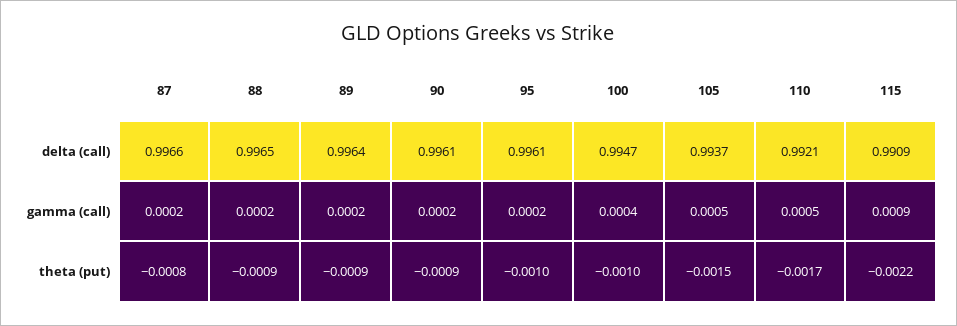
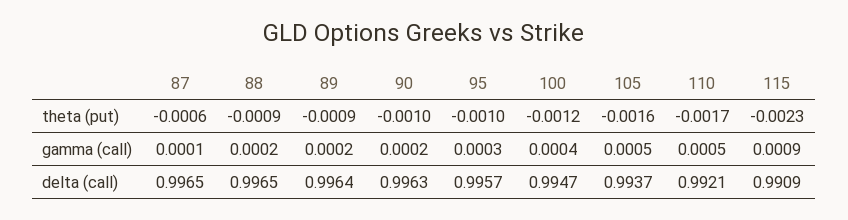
  {
    "87": {
-     "delta (call)": 0.9966,
+     "delta (call)": 0.9965,
-     "gamma (call)": 0.0002,
+     "gamma (call)": 0.0001,
-     "theta (put)": -0.0008
+     "theta (put)": -0.0006
    },
    "88": {
      "delta (call)": 0.9965,
      "gamma (call)": 0.0002,
      "theta (put)": -0.0009
    },
    "89": {
      "delta (call)": 0.9964,
      "gamma (call)": 0.0002,
      "theta (put)": -0.0009
    },
    "90": {
-     "delta (call)": 0.9961,
+     "delta (call)": 0.9963,
      "gamma (call)": 0.0002,
-     "theta (put)": -0.0009
+     "theta (put)": -0.001
    },
    "95": {
-     "delta (call)": 0.9961,
+     "delta (call)": 0.9957,
-     "gamma (call)": 0.0002,
+     "gamma (call)": 0.0003,
      "theta (put)": -0.001
    },
    "100": {
      "delta (call)": 0.9947,
      "gamma (call)": 0.0004,
-     "theta (put)": -0.001
+     "theta (put)": -0.0012
    },
    "105": {
      "delta (call)": 0.9937,
      "gamma (call)": 0.0005,
-     "theta (put)": -0.0015
+     "theta (put)": -0.0016
    },
    "110": {
      "delta (call)": 0.9921,
      "gamma (call)": 0.0005,
      "theta (put)": -0.0017
    },
    "115": {
      "delta (call)": 0.9909,
      "gamma (call)": 0.0009,
-     "theta (put)": -0.0022
+     "theta (put)": -0.0023
    }
  }

